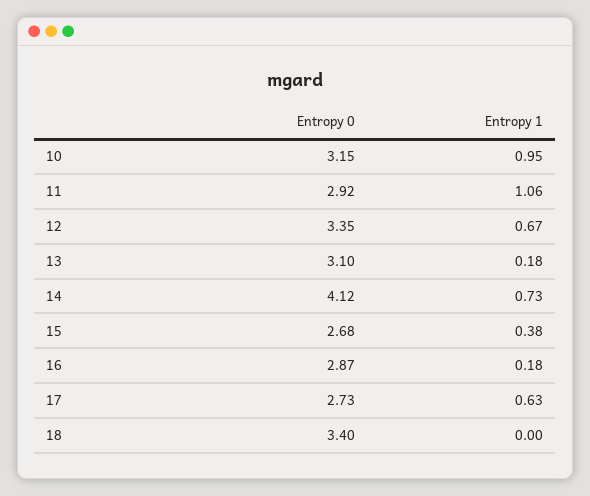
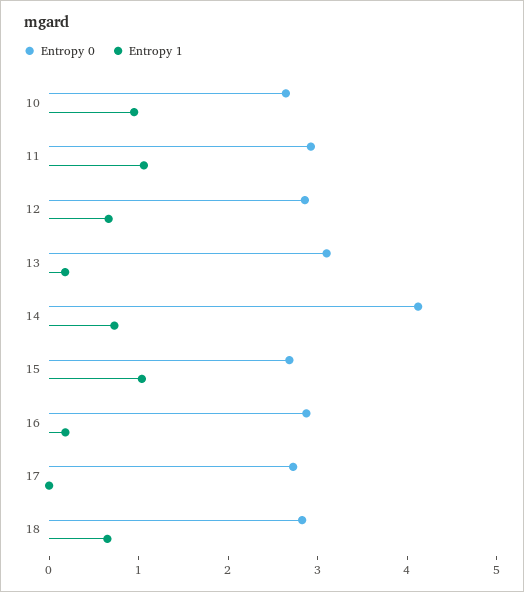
  {
    "Entropy 0": {
-     "10": 3.15,
+     "10": 2.6,
      "11": 2.92,
-     "12": 3.35,
+     "12": 2.8,
      "13": 3.1,
      "14": 4.12,
      "15": 2.68,
      "16": 2.87,
      "17": 2.73,
-     "18": 3.4
+     "18": 2.8
    },
    "Entropy 1": {
      "10": 0.95,
      "11": 1.06,
      "12": 0.67,
      "13": 0.18,
      "14": 0.73,
-     "15": 0.38,
+     "15": 1,
      "16": 0.18,
-     "17": 0.63,
+     "17": 0,
-     "18": 0
+     "18": 0.6
    }
  }

